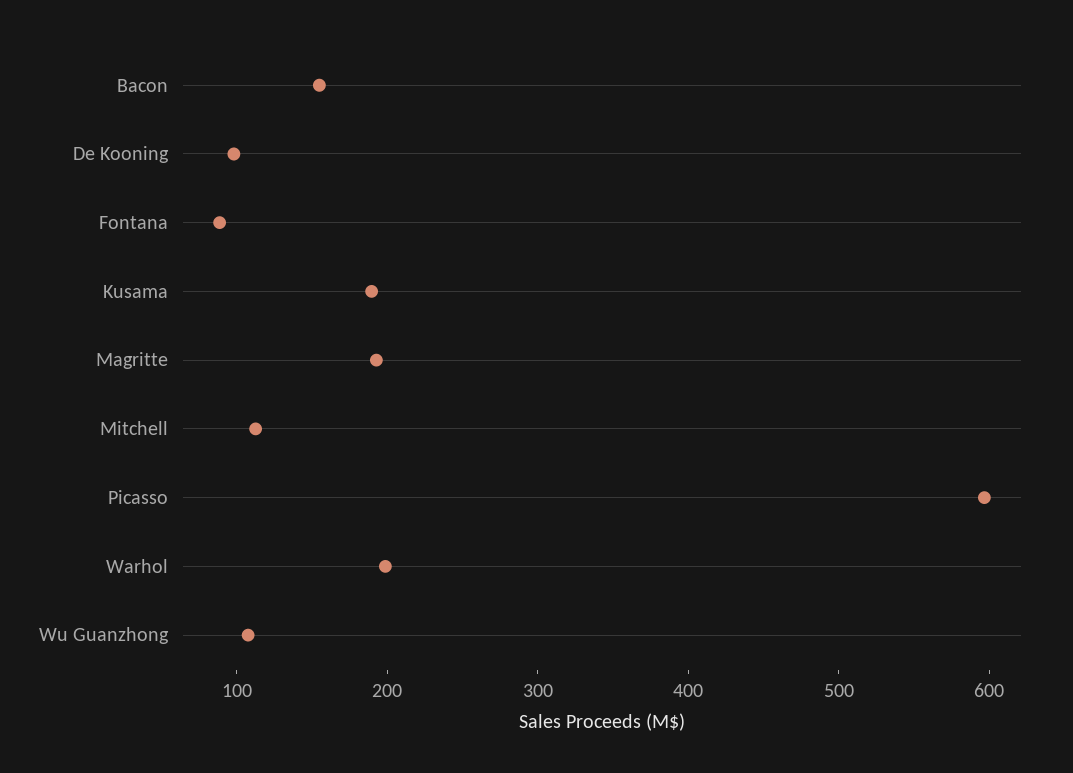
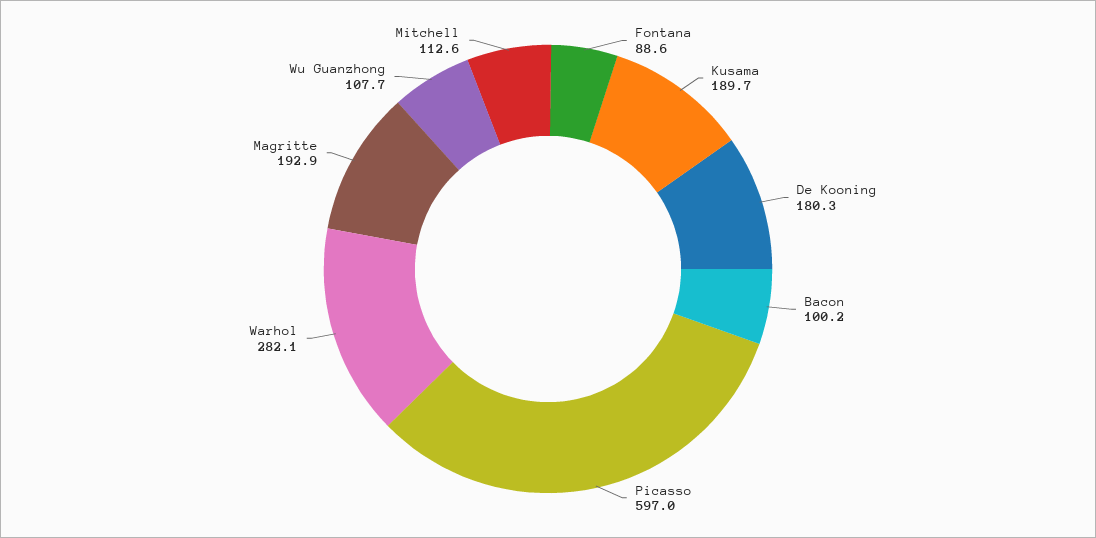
  {
-   "Bacon": 160,
+   "Bacon": 100.2,
-   "De Kooning": 100,
+   "De Kooning": 180.3,
    "Fontana": 88.6,
    "Kusama": 189.7,
    "Magritte": 192.9,
    "Mitchell": 112.6,
    "Picasso": 597,
-   "Warhol": 200,
+   "Warhol": 282.1,
    "Wu Guanzhong": 107.7
  }

